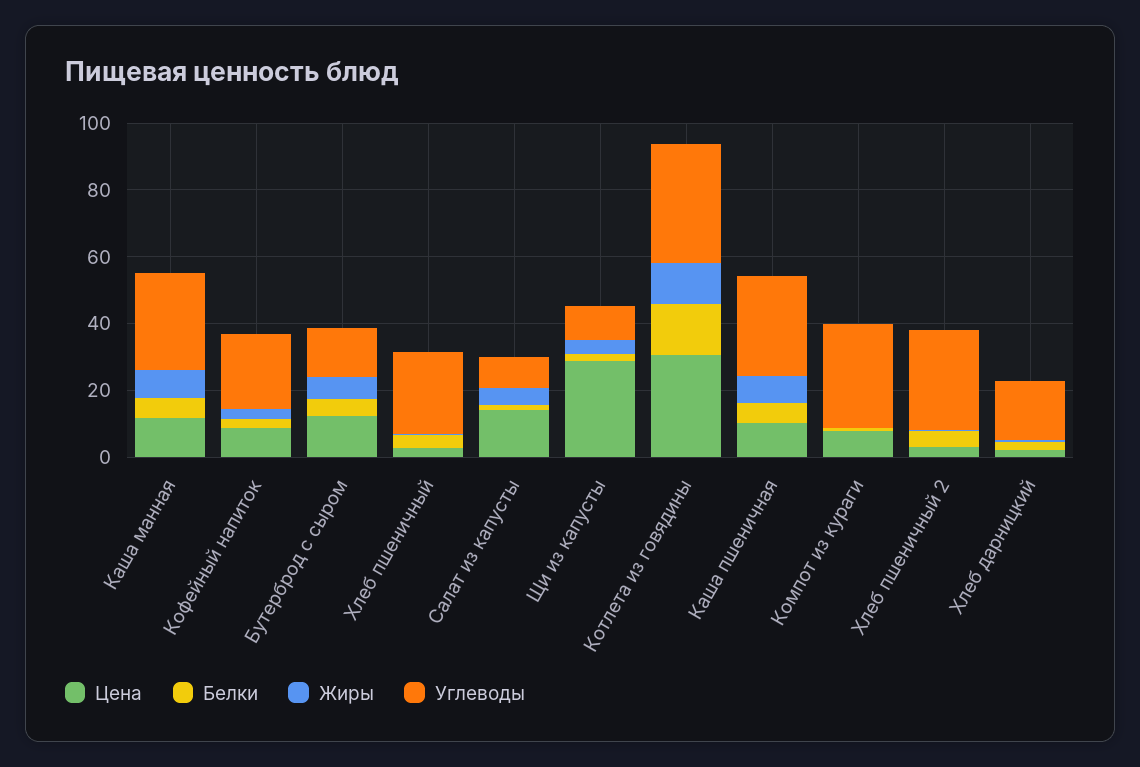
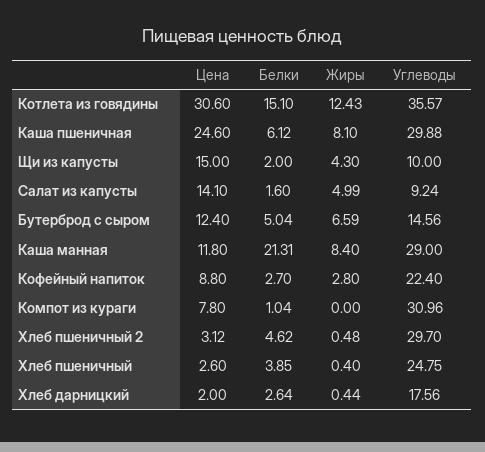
  {
    "Цена": {
      "Каша манная": 11.8,
      "Кофейный напиток": 8.8,
      "Бутерброд с сыром": 12.4,
      "Хлеб пшеничный": 2.6,
      "Салат из капусты": 14.1,
-     "Щи из капусты": 30,
+     "Щи из капусты": 15,
      "Котлета из говядины": 30.6,
-     "Каша пшеничная": 10,
+     "Каша пшеничная": 24.6,
      "Компот из кураги": 7.8,
      "Хлеб пшеничный 2": 3.12,
      "Хлеб дарницкий": 2
    },
    "Белки": {
-     "Каша манная": 5,
+     "Каша манная": 21.31,
      "Кофейный напиток": 2.7,
      "Бутерброд с сыром": 5.04,
      "Хлеб пшеничный": 3.85,
      "Салат из капусты": 1.6,
      "Щи из капусты": 2,
      "Котлета из говядины": 15.1,
      "Каша пшеничная": 6.12,
      "Компот из кураги": 1.04,
      "Хлеб пшеничный 2": 4.62,
      "Хлеб дарницкий": 2.64
    },
    "Жиры": {
      "Каша манная": 8.4,
      "Кофейный напиток": 2.8,
      "Бутерброд с сыром": 6.59,
      "Хлеб пшеничный": 0.4,
      "Салат из капусты": 4.99,
      "Щи из капусты": 4.3,
      "Котлета из говядины": 12.43,
      "Каша пшеничная": 8.1,
      "Компот из кураги": 0,
      "Хлеб пшеничный 2": 0.48,
      "Хлеб дарницкий": 0.44
    },
    "Углеводы": {
      "Каша манная": 29,
      "Кофейный напиток": 22.4,
      "Бутерброд с сыром": 14.56,
      "Хлеб пшеничный": 24.75,
      "Салат из капусты": 9.24,
      "Щи из капусты": 10,
      "Котлета из говядины": 35.57,
      "Каша пшеничная": 29.88,
      "Компот из кураги": 30.96,
      "Хлеб пшеничный 2": 29.7,
      "Хлеб дарницкий": 17.56
    }
  }

